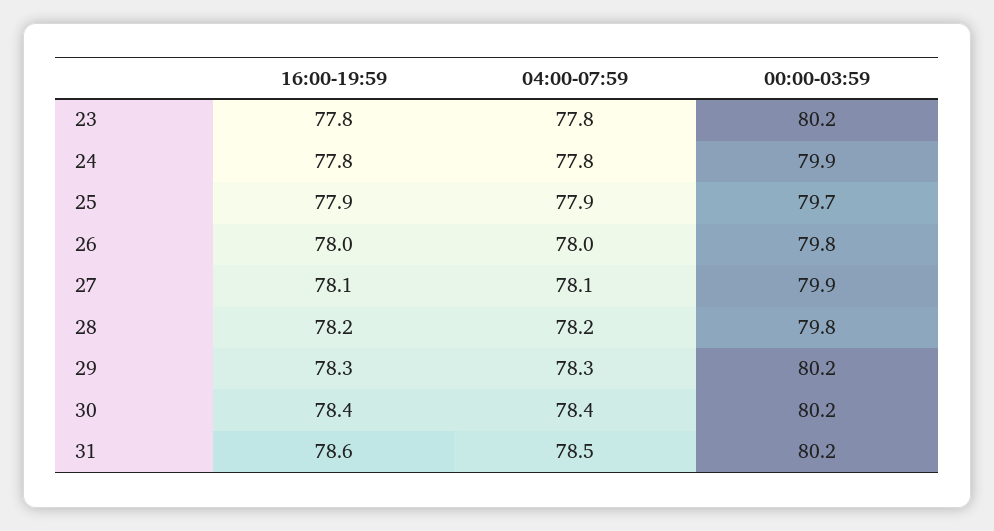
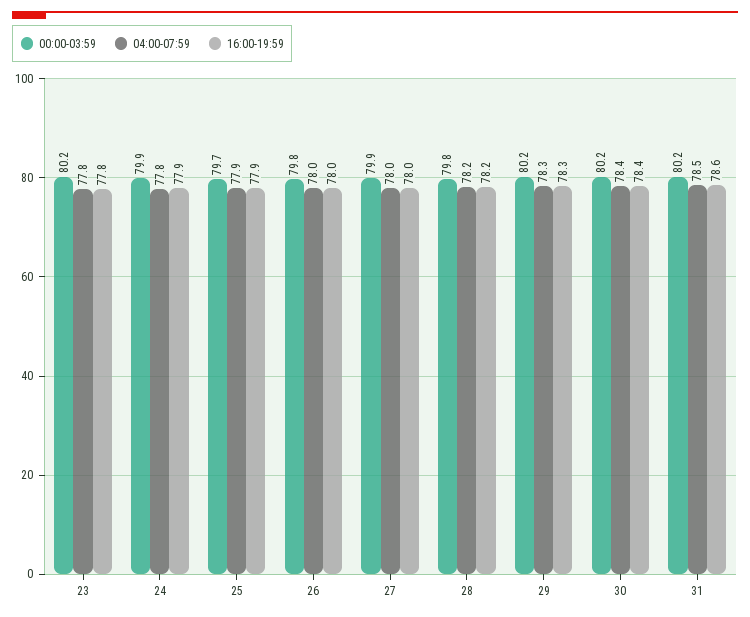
  {
    "16:00-19:59": {
      "23": 77.8,
-     "24": 77.8,
+     "24": 77.9,
      "25": 77.9,
      "26": 78,
-     "27": 78.1,
+     "27": 78,
      "28": 78.2,
      "29": 78.3,
      "30": 78.4,
      "31": 78.6
    },
    "04:00-07:59": {
      "23": 77.8,
      "24": 77.8,
      "25": 77.9,
      "26": 78,
-     "27": 78.1,
+     "27": 78,
      "28": 78.2,
      "29": 78.3,
      "30": 78.4,
      "31": 78.5
    },
    "00:00-03:59": {
      "23": 80.2,
      "24": 79.9,
      "25": 79.7,
      "26": 79.8,
      "27": 79.9,
      "28": 79.8,
      "29": 80.2,
      "30": 80.2,
      "31": 80.2
    }
  }

